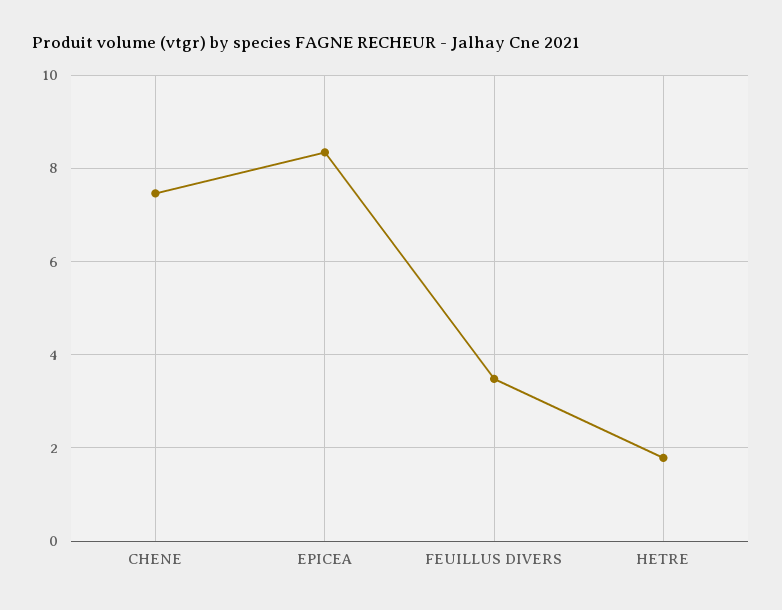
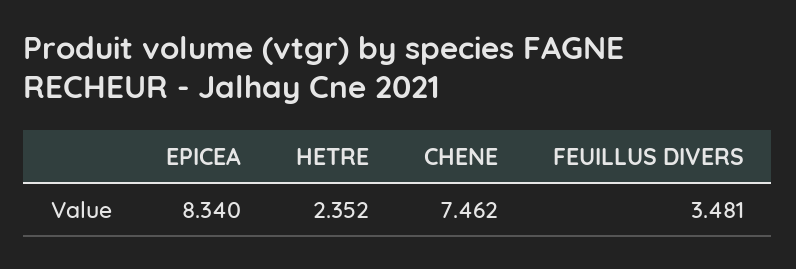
  {
    "CHENE": 7.462,
    "EPICEA": 8.34,
    "FEUILLUS DIVERS": 3.481,
-   "HETRE": 1.8
+   "HETRE": 2.352
  }

